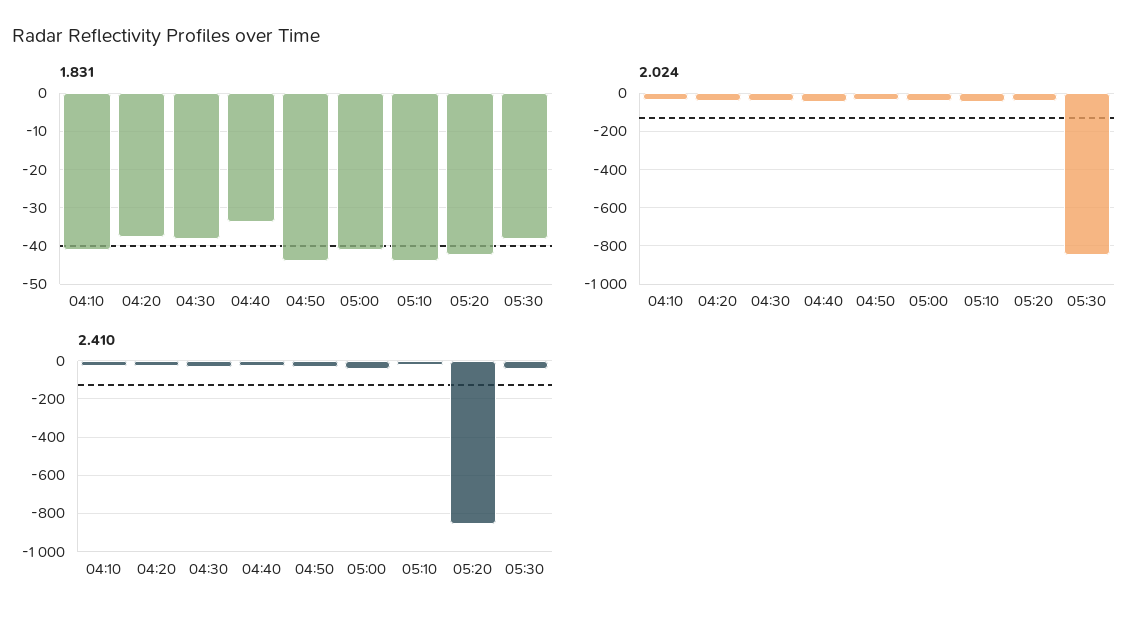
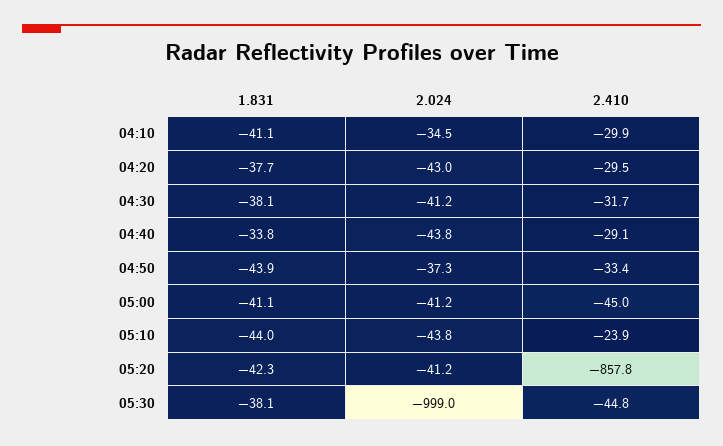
  {
    "1.831": {
      "04:10": -41.1,
      "04:20": -37.7,
      "04:30": -38.1,
      "04:40": -33.8,
      "04:50": -43.9,
      "05:00": -41.1,
      "05:10": -44,
      "05:20": -42.3,
      "05:30": -38.1
    },
    "2.024": {
      "04:10": -34.5,
      "04:20": -43,
      "04:30": -41.2,
      "04:40": -43.8,
      "04:50": -37.3,
      "05:00": -41.2,
      "05:10": -43.8,
      "05:20": -41.2,
-     "05:30": -850
+     "05:30": -999
    },
    "2.410": {
      "04:10": -29.9,
      "04:20": -29.5,
      "04:30": -31.7,
      "04:40": -29.1,
      "04:50": -33.4,
      "05:00": -45,
      "05:10": -23.9,
      "05:20": -857.8,
      "05:30": -44.8
    }
  }

